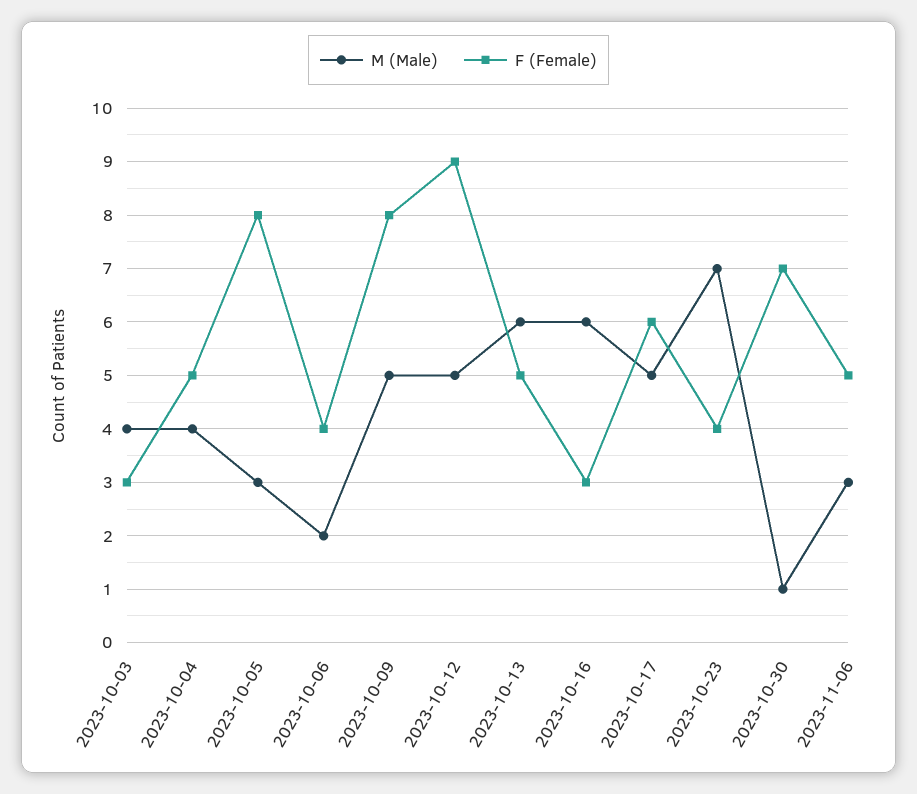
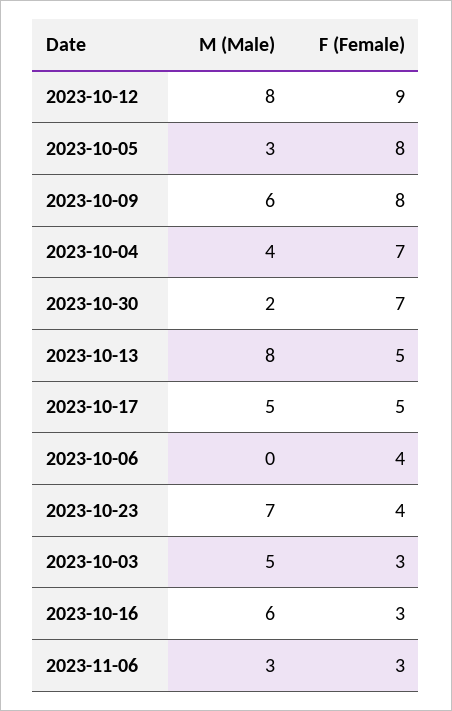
  {
    "M (Male)": {
-     "2023-10-03": 4,
+     "2023-10-03": 5,
      "2023-10-04": 4,
      "2023-10-05": 3,
-     "2023-10-06": 2,
+     "2023-10-06": 0,
-     "2023-10-09": 5,
+     "2023-10-09": 6,
-     "2023-10-12": 5,
+     "2023-10-12": 8,
-     "2023-10-13": 6,
+     "2023-10-13": 8,
      "2023-10-16": 6,
      "2023-10-17": 5,
      "2023-10-23": 7,
-     "2023-10-30": 1,
+     "2023-10-30": 2,
      "2023-11-06": 3
    },
    "F (Female)": {
      "2023-10-03": 3,
-     "2023-10-04": 5,
+     "2023-10-04": 7,
      "2023-10-05": 8,
      "2023-10-06": 4,
      "2023-10-09": 8,
      "2023-10-12": 9,
      "2023-10-13": 5,
      "2023-10-16": 3,
-     "2023-10-17": 6,
+     "2023-10-17": 5,
      "2023-10-23": 4,
      "2023-10-30": 7,
-     "2023-11-06": 5
+     "2023-11-06": 3
    }
  }

